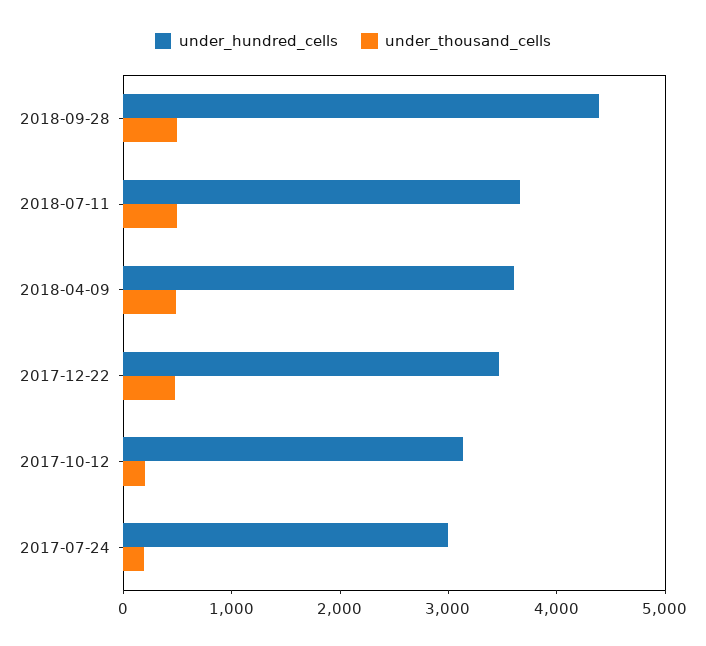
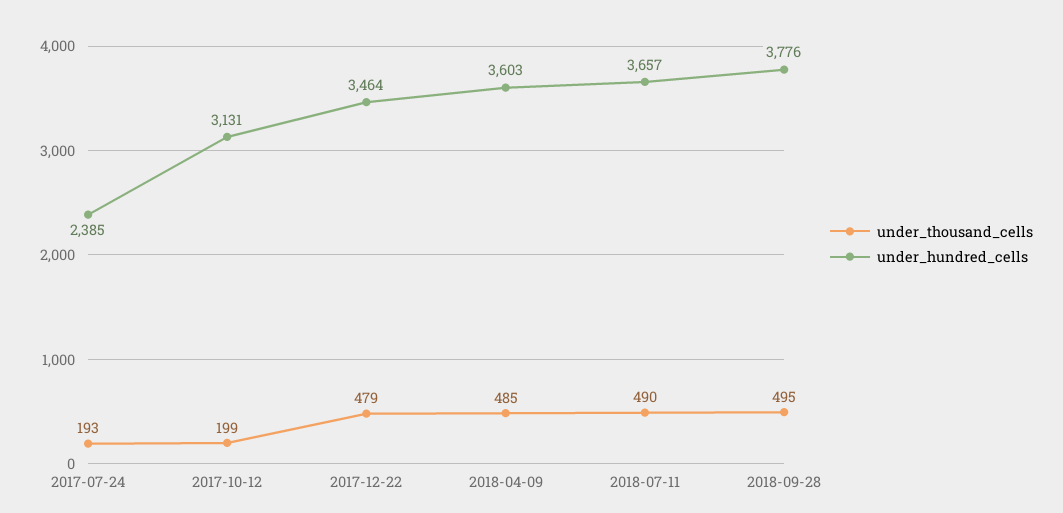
  {
    "under_hundred_cells": {
-     "2018-09-28": 4400,
+     "2018-09-28": 3776,
      "2018-07-11": 3657,
      "2018-04-09": 3603,
      "2017-12-22": 3464,
      "2017-10-12": 3131,
-     "2017-07-24": 3000
+     "2017-07-24": 2385
    },
    "under_thousand_cells": {
      "2018-09-28": 495,
      "2018-07-11": 490,
      "2018-04-09": 485,
      "2017-12-22": 479,
      "2017-10-12": 199,
      "2017-07-24": 193
    }
  }

